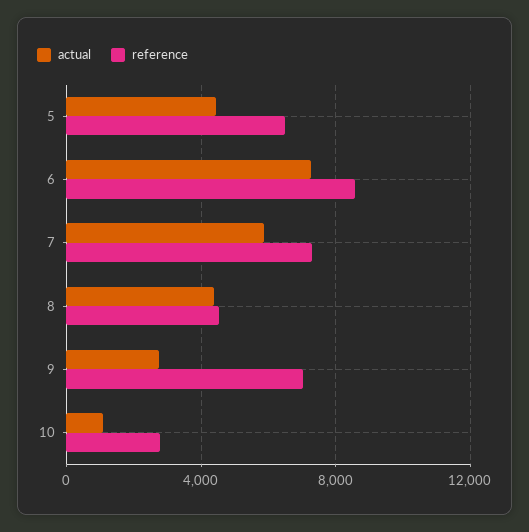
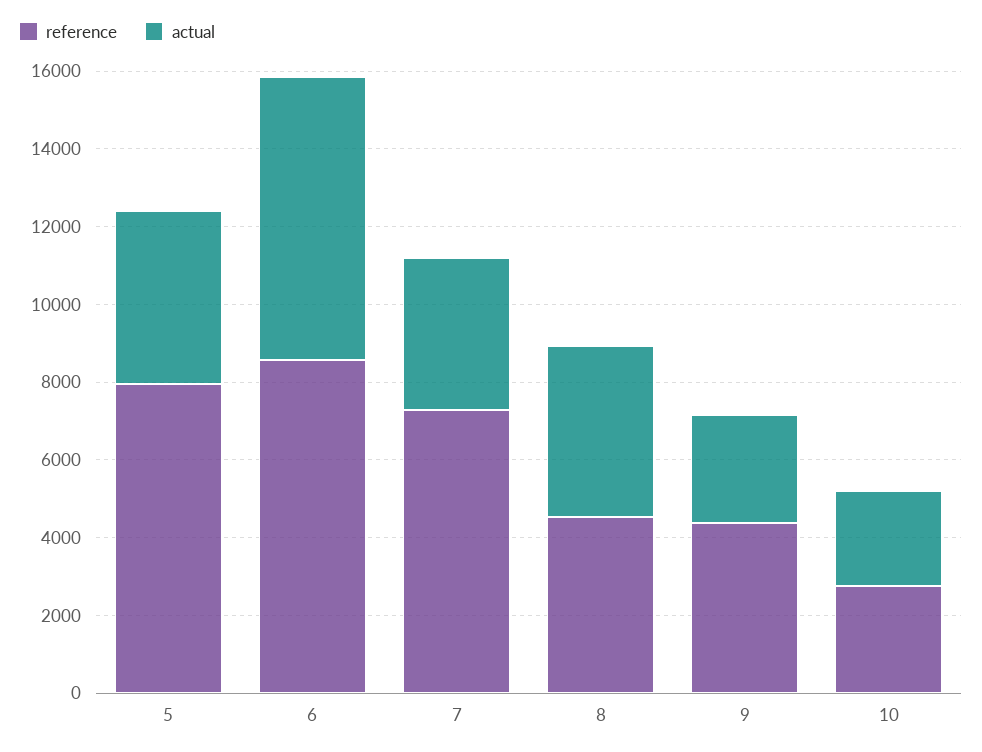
  {
    "actual": {
      "5": 4500,
      "6": 7500,
-     "7": 6000,
+     "7": 4000,
      "8": 4500,
      "9": 3000,
-     "10": 1000
+     "10": 2500
    },
    "reference": {
-     "5": 6500,
+     "5": 8000,
      "6": 8500,
      "7": 7500,
      "8": 4500,
-     "9": 7000,
+     "9": 4500,
      "10": 3000
    }
  }

